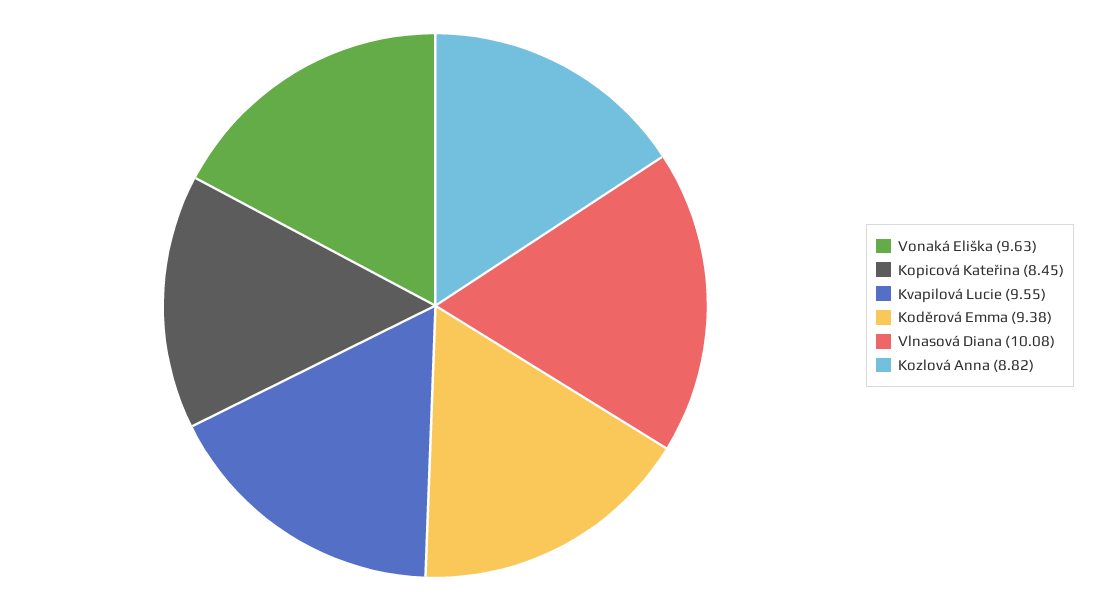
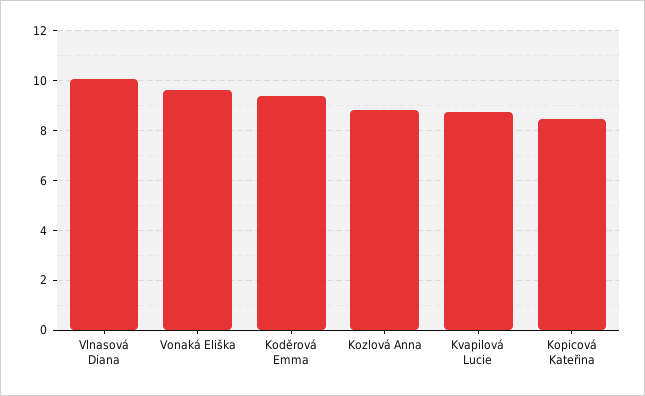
  {
    "Vonaká Eliška": 9.63,
    "Kopicová Kateřina": 8.45,
-   "Kvapilová Lucie": 9.55,
+   "Kvapilová Lucie": 8.75,
    "Koděrová Emma": 9.38,
    "Vlnasová Diana": 10.08,
    "Kozlová Anna": 8.82
  }

